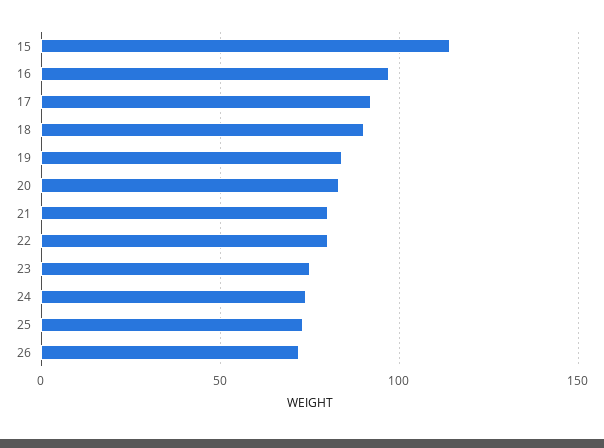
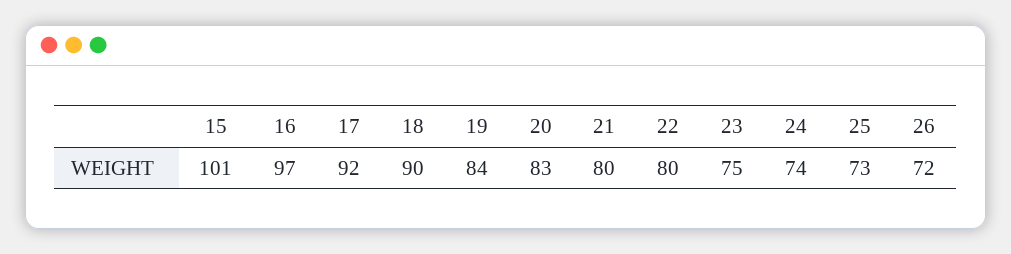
  {
-   "15": 115,
+   "15": 101,
    "16": 97,
    "17": 92,
    "18": 90,
    "19": 84,
    "20": 83,
    "21": 80,
    "22": 80,
    "23": 75,
    "24": 74,
    "25": 73,
    "26": 72
  }

